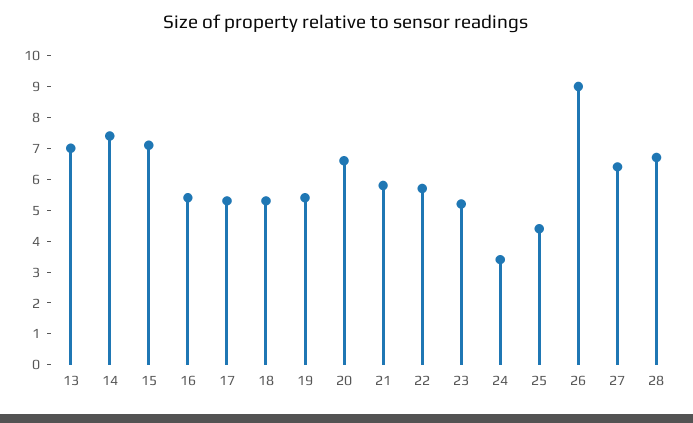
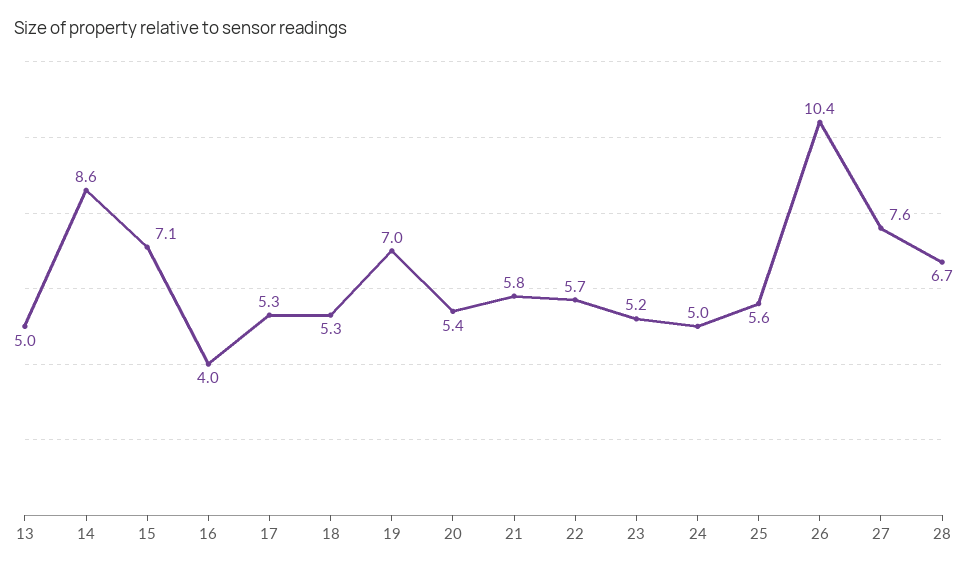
  {
-   "13": 7,
+   "13": 5,
-   "14": 7.5,
+   "14": 8.6,
    "15": 7.1,
-   "16": 5.5,
+   "16": 4,
    "17": 5.3,
    "18": 5.3,
-   "19": 5.5,
+   "19": 7,
-   "20": 6.5,
+   "20": 5.4,
    "21": 5.8,
    "22": 5.7,
    "23": 5.2,
-   "24": 3.5,
+   "24": 5,
-   "25": 4.5,
+   "25": 5.6,
-   "26": 9,
+   "26": 10.4,
-   "27": 6.5,
+   "27": 7.6,
    "28": 6.7
  }

